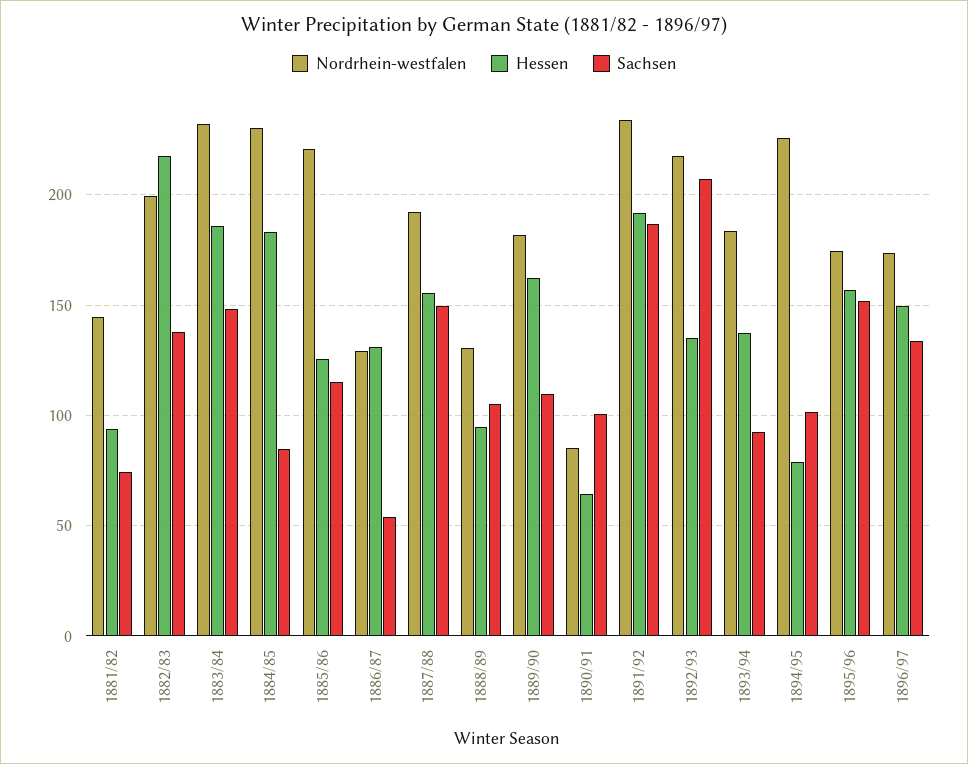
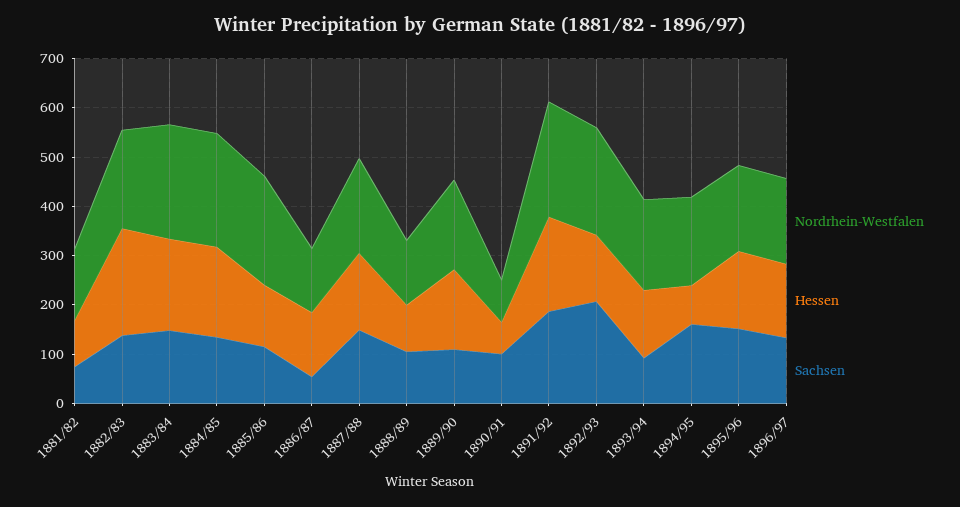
  {
    "Nordrhein-westfalen": {
      "1881/82": 145,
      "1882/83": 200,
      "1883/84": 230,
      "1884/85": 230,
      "1885/86": 220,
      "1886/87": 130,
      "1887/88": 190,
      "1888/89": 130,
      "1889/90": 180,
      "1890/91": 85,
      "1891/92": 235,
      "1892/93": 220,
      "1893/94": 185,
-     "1894/95": 225,
+     "1894/95": 180,
      "1895/96": 175,
      "1896/97": 175
    },
    "Hessen": {
      "1881/82": 95,
      "1882/83": 215,
      "1883/84": 185,
      "1884/85": 185,
      "1885/86": 125,
      "1886/87": 130,
      "1887/88": 155,
      "1888/89": 95,
      "1889/90": 160,
      "1890/91": 65,
      "1891/92": 190,
      "1892/93": 135,
      "1893/94": 135,
      "1894/95": 80,
      "1895/96": 155,
      "1896/97": 150
    },
    "Sachsen": {
      "1881/82": 75,
      "1882/83": 140,
      "1883/84": 150,
-     "1884/85": 85,
+     "1884/85": 140,
      "1885/86": 115,
      "1886/87": 55,
      "1887/88": 150,
      "1888/89": 105,
      "1889/90": 110,
      "1890/91": 100,
      "1891/92": 185,
      "1892/93": 205,
      "1893/94": 90,
-     "1894/95": 100,
+     "1894/95": 160,
      "1895/96": 150,
      "1896/97": 135
    }
  }

